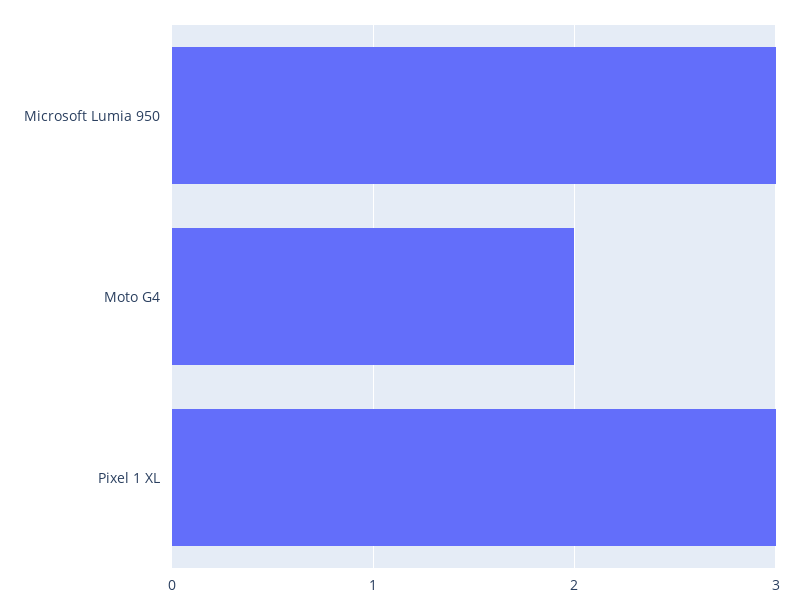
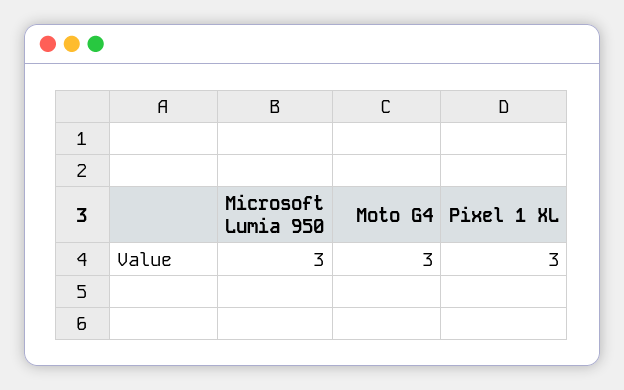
  {
    "Microsoft Lumia 950": 3,
-   "Moto G4": 2,
+   "Moto G4": 3,
    "Pixel 1 XL": 3
  }

